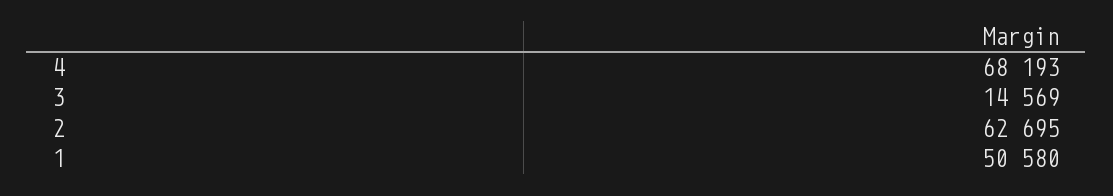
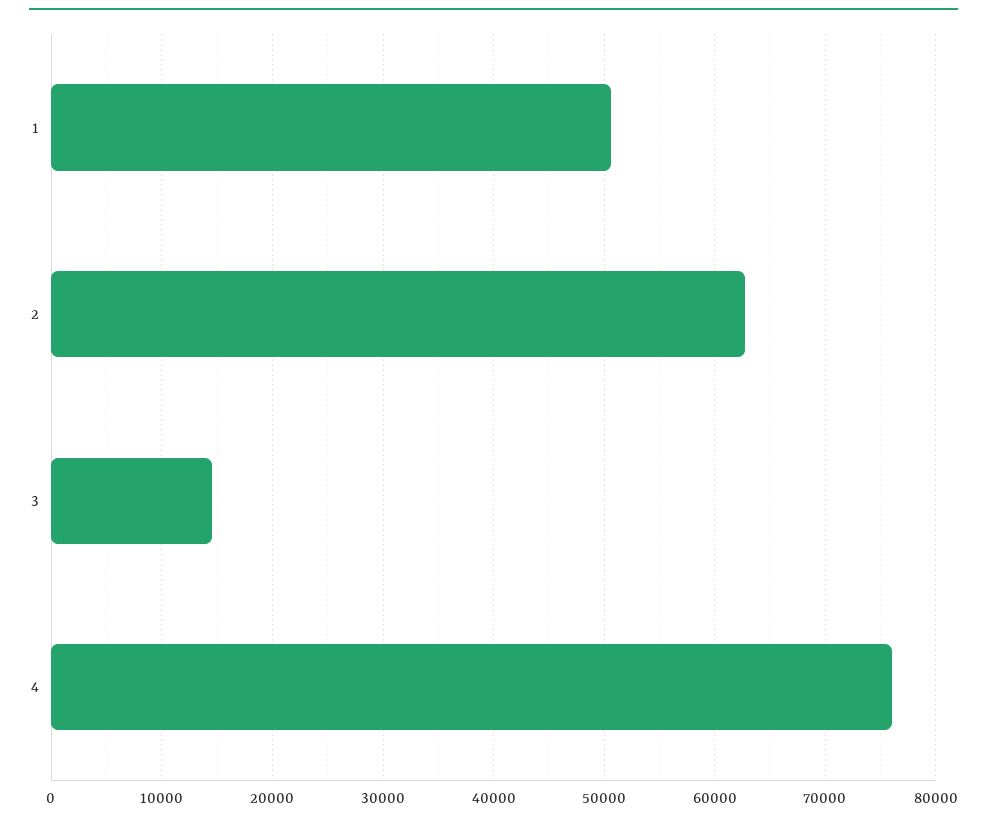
  {
-   "4": 68193,
+   "4": 76000,
    "3": 14569,
    "2": 62695,
    "1": 50580
  }

